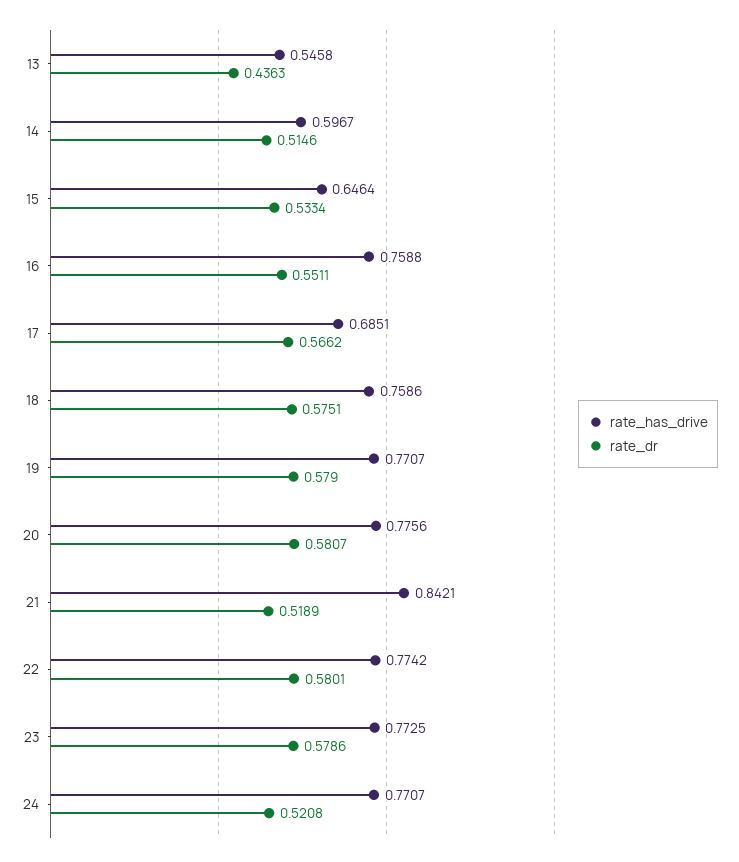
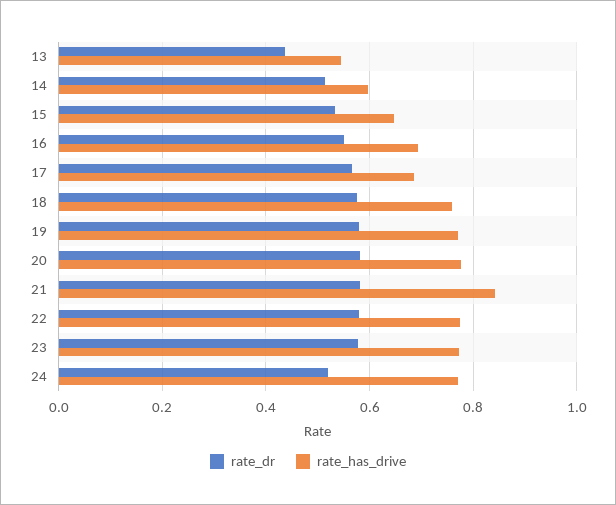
  {
    "rate_has_drive": {
      "13": 0.5458,
      "14": 0.5967,
      "15": 0.6464,
-     "16": 0.7588,
+     "16": 0.7,
      "17": 0.6851,
      "18": 0.7586,
      "19": 0.7707,
      "20": 0.7756,
      "21": 0.8421,
      "22": 0.7742,
      "23": 0.7725,
      "24": 0.7707
    },
    "rate_dr": {
      "13": 0.4363,
      "14": 0.5146,
      "15": 0.5334,
      "16": 0.5511,
      "17": 0.5662,
      "18": 0.5751,
      "19": 0.579,
      "20": 0.5807,
-     "21": 0.5189,
+     "21": 0.58,
      "22": 0.5801,
      "23": 0.5786,
      "24": 0.5208
    }
  }

